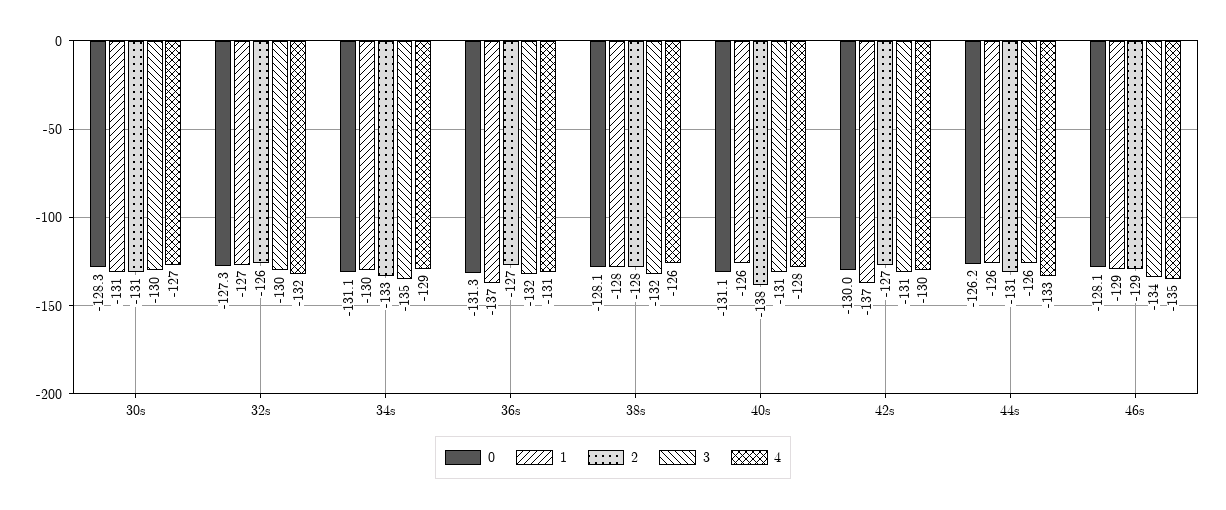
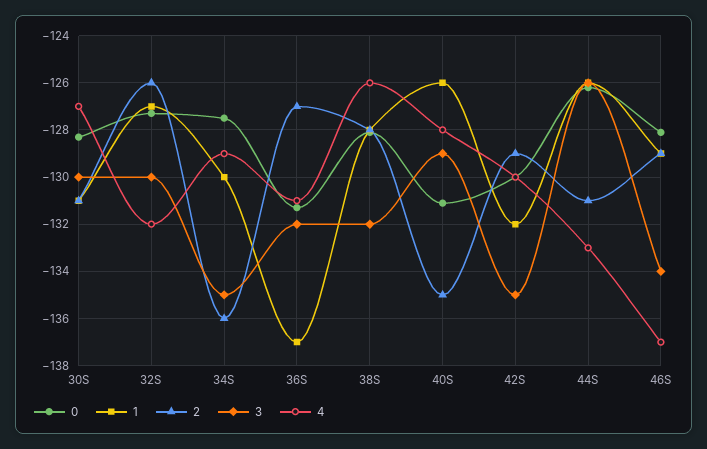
  {
    "0": {
      "30s": -128.3,
      "32s": -127.3,
-     "34s": -131.1,
+     "34s": -127.5,
      "36s": -131.3,
      "38s": -128.1,
      "40s": -131.1,
      "42s": -130,
      "44s": -126.2,
      "46s": -128.1
    },
    "1": {
      "30s": -131,
      "32s": -127,
      "34s": -130,
      "36s": -137,
      "38s": -128,
      "40s": -126,
-     "42s": -137,
+     "42s": -132,
      "44s": -126,
      "46s": -129
    },
    "2": {
      "30s": -131,
      "32s": -126,
-     "34s": -133,
+     "34s": -136,
      "36s": -127,
      "38s": -128,
-     "40s": -138,
+     "40s": -135,
-     "42s": -127,
+     "42s": -129,
      "44s": -131,
      "46s": -129
    },
    "3": {
      "30s": -130,
      "32s": -130,
      "34s": -135,
      "36s": -132,
      "38s": -132,
-     "40s": -131,
+     "40s": -129,
-     "42s": -131,
+     "42s": -135,
      "44s": -126,
      "46s": -134
    },
    "4": {
      "30s": -127,
      "32s": -132,
      "34s": -129,
      "36s": -131,
      "38s": -126,
      "40s": -128,
      "42s": -130,
      "44s": -133,
-     "46s": -135
+     "46s": -137
    }
  }

